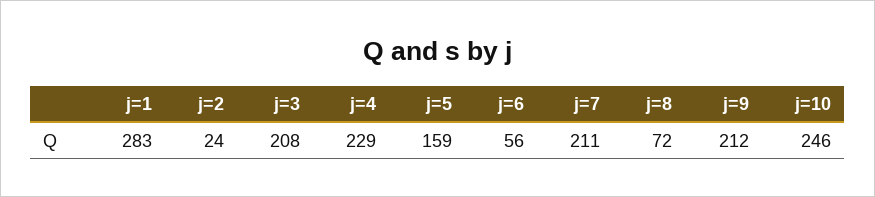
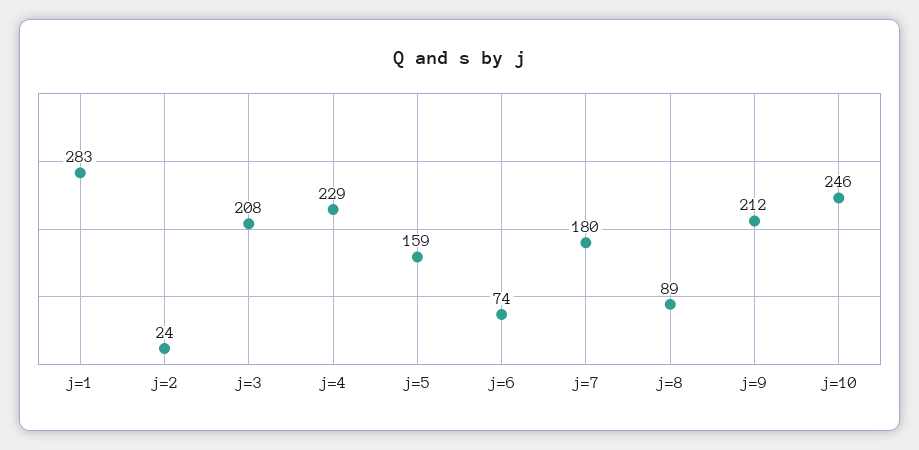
  {
    "j=1": 283,
    "j=2": 24,
    "j=3": 208,
    "j=4": 229,
    "j=5": 159,
-   "j=6": 56,
+   "j=6": 74,
-   "j=7": 211,
+   "j=7": 180,
-   "j=8": 72,
+   "j=8": 89,
    "j=9": 212,
    "j=10": 246
  }

